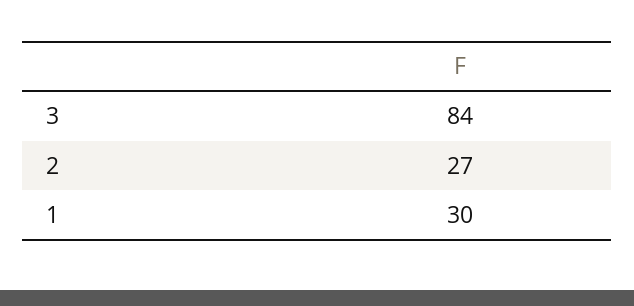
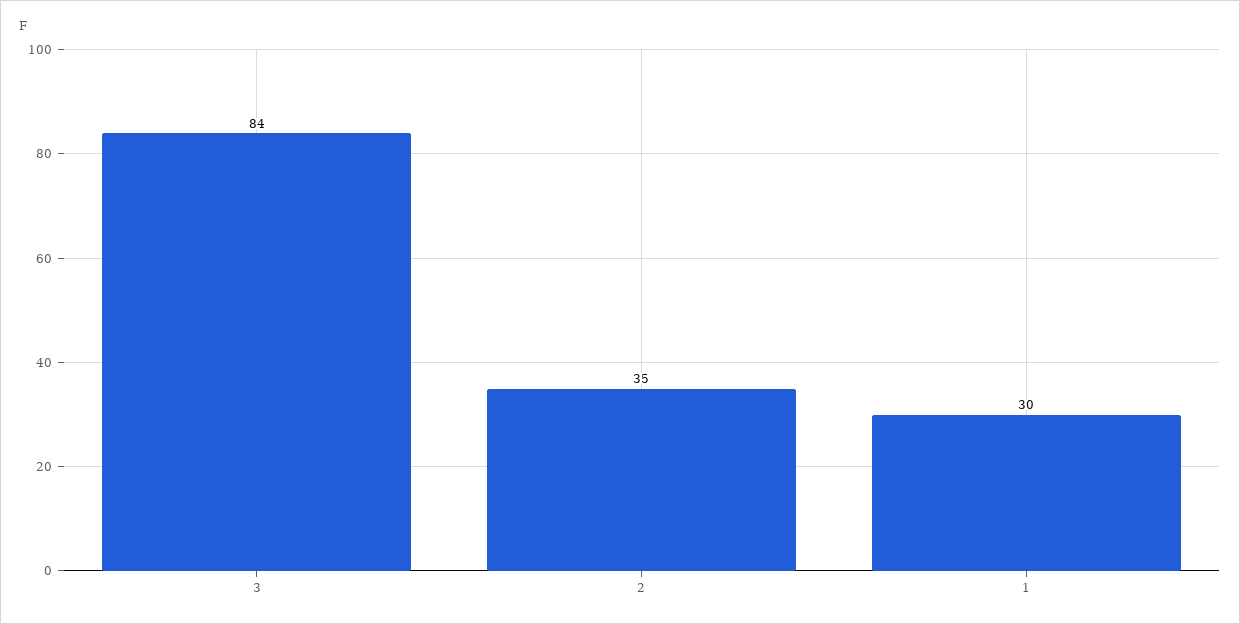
  {
    "3": 84,
-   "2": 27,
+   "2": 35,
    "1": 30
  }

